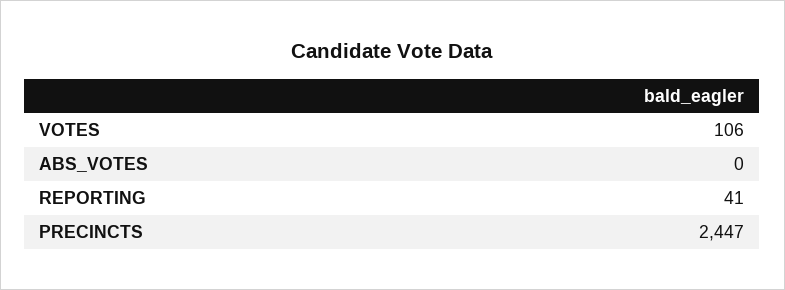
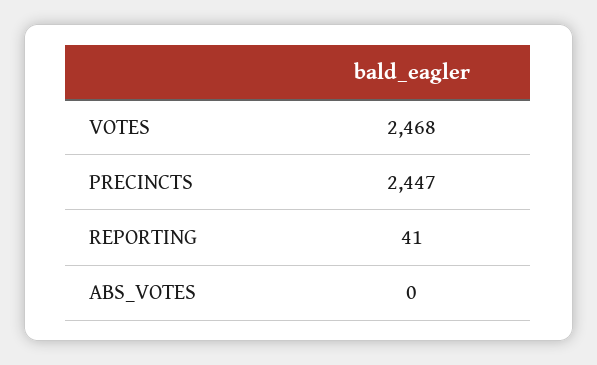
  {
-   "VOTES": 106,
+   "VOTES": 2468,
    "ABS_VOTES": 0,
    "REPORTING": 41,
    "PRECINCTS": 2447
  }

